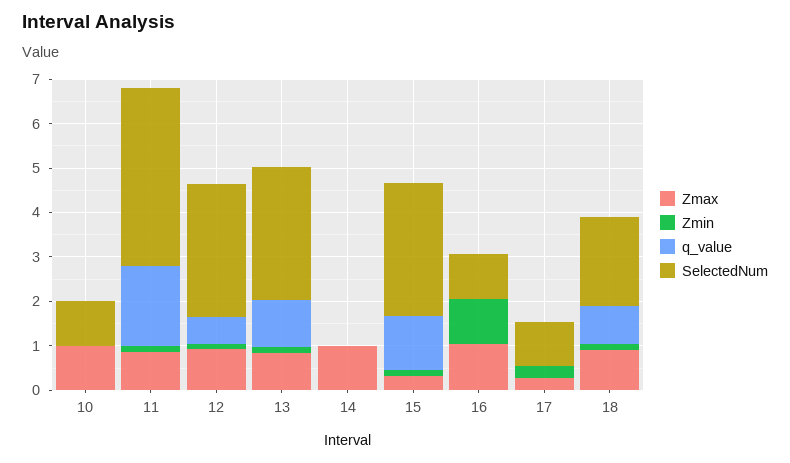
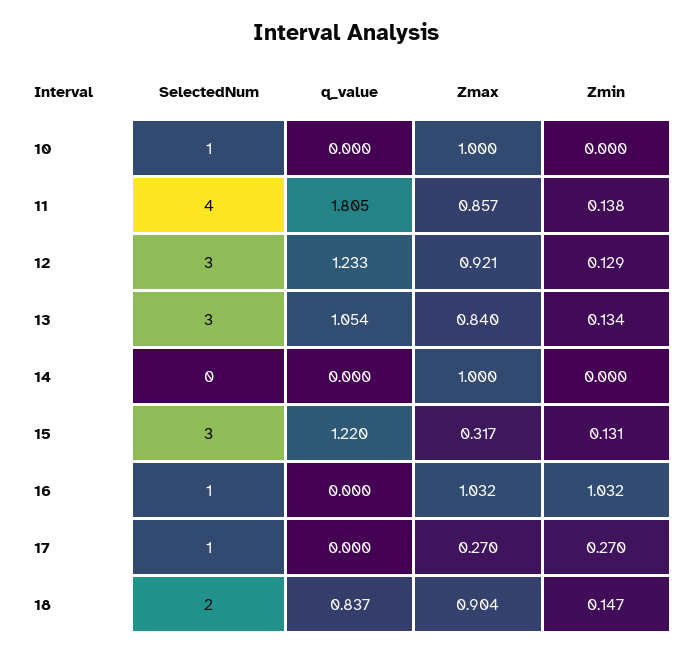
  {
    "Zmax": {
      "10": 1,
      "11": 0.857,
      "12": 0.921,
      "13": 0.84,
      "14": 1,
      "15": 0.317,
      "16": 1.032,
      "17": 0.27,
      "18": 0.904
    },
    "Zmin": {
      "10": 0,
      "11": 0.138,
      "12": 0.129,
      "13": 0.134,
      "14": 0,
      "15": 0.131,
      "16": 1.032,
      "17": 0.27,
      "18": 0.147
    },
    "q_value": {
      "10": 0,
      "11": 1.805,
-     "12": 0.6,
+     "12": 1.233,
      "13": 1.054,
      "14": 0,
      "15": 1.22,
      "16": 0,
      "17": 0,
      "18": 0.837
    },
    "SelectedNum": {
      "10": 1,
      "11": 4,
      "12": 3,
      "13": 3,
      "14": 0,
      "15": 3,
      "16": 1,
      "17": 1,
      "18": 2
    }
  }

